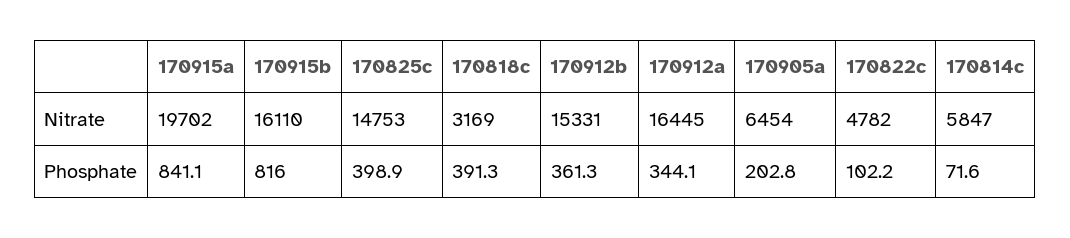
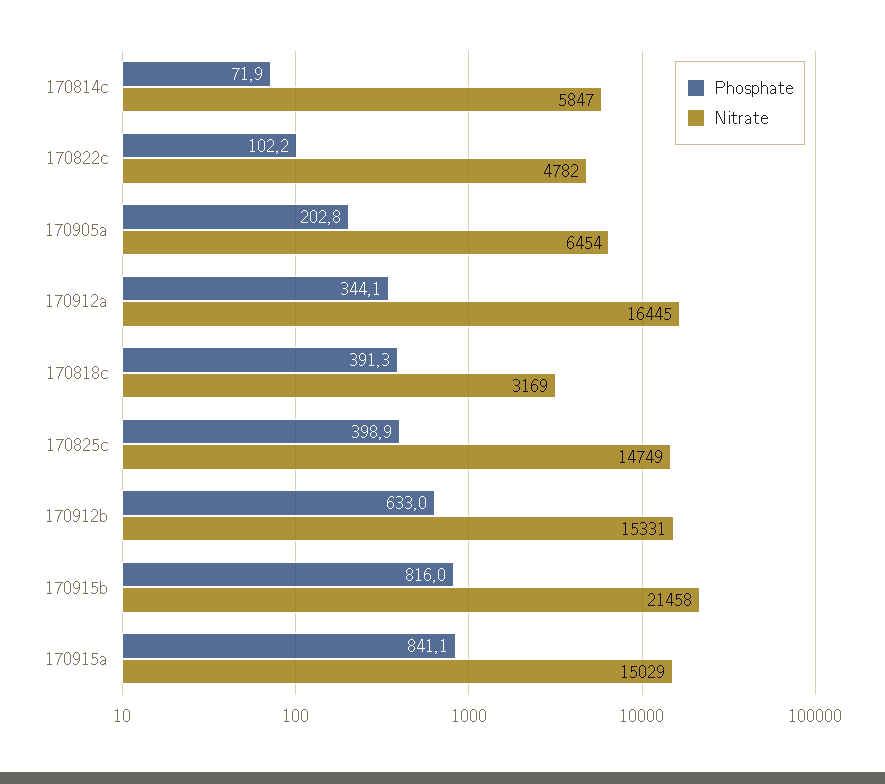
  {
    "Nitrate": {
-     "170915a": 19702,
+     "170915a": 15029,
-     "170915b": 16110,
+     "170915b": 21458,
-     "170825c": 14753,
+     "170825c": 14749,
      "170818c": 3169,
      "170912b": 15331,
      "170912a": 16445,
      "170905a": 6454,
      "170822c": 4782,
      "170814c": 5847
    },
    "Phosphate": {
      "170915a": 841.1,
      "170915b": 816,
      "170825c": 398.9,
      "170818c": 391.3,
-     "170912b": 361.3,
+     "170912b": 633,
      "170912a": 344.1,
      "170905a": 202.8,
      "170822c": 102.2,
-     "170814c": 71.6
+     "170814c": 71.9
    }
  }

